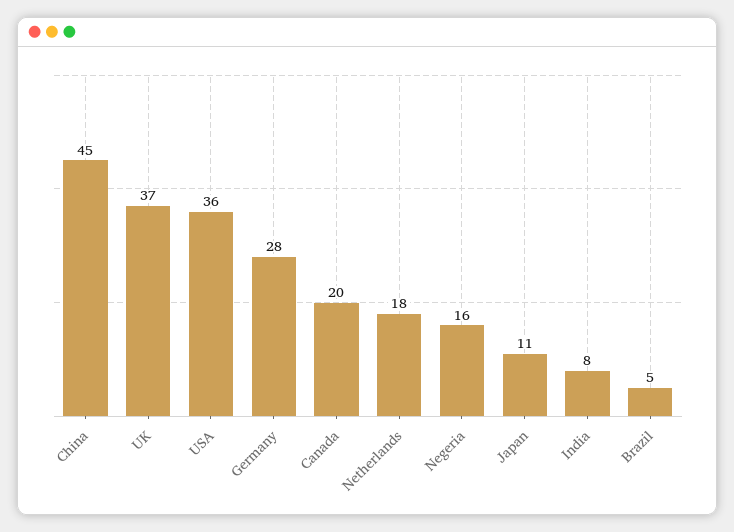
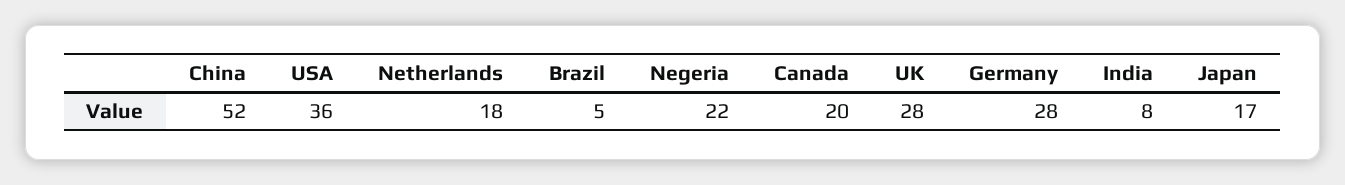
  {
-   "China": 45,
+   "China": 52,
-   "UK": 37,
+   "UK": 28,
    "USA": 36,
    "Germany": 28,
    "Canada": 20,
    "Netherlands": 18,
-   "Negeria": 16,
+   "Negeria": 22,
-   "Japan": 11,
+   "Japan": 17,
    "India": 8,
    "Brazil": 5
  }

